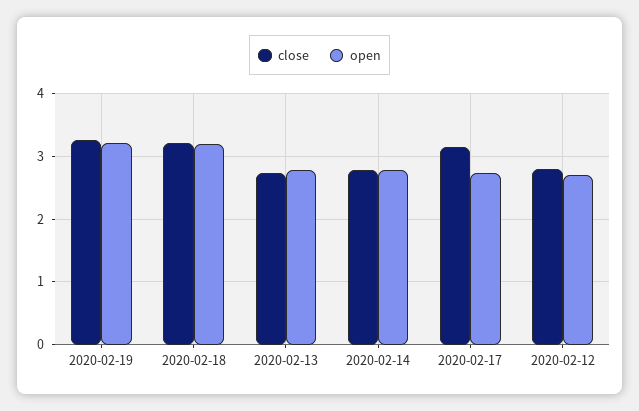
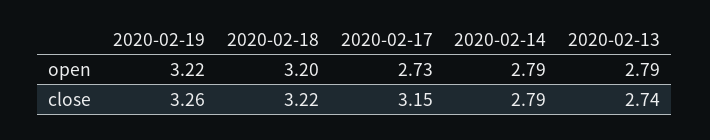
  {
    "close": {
      "2020-02-19": 3.26,
      "2020-02-18": 3.22,
      "2020-02-13": 2.74,
      "2020-02-14": 2.79,
-     "2020-02-17": 3.15,
+     "2020-02-17": 3.15
-     "2020-02-12": 2.8
    },
    "open": {
      "2020-02-19": 3.22,
      "2020-02-18": 3.2,
      "2020-02-13": 2.79,
      "2020-02-14": 2.79,
-     "2020-02-17": 2.73,
+     "2020-02-17": 2.73
-     "2020-02-12": 2.7
    }
  }

